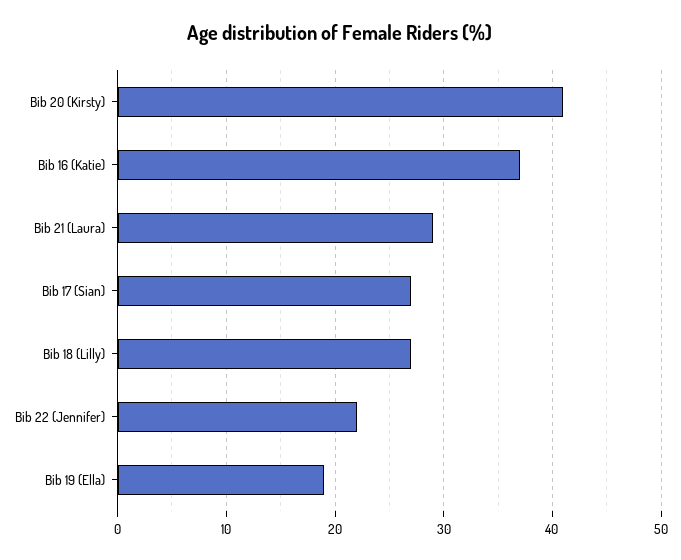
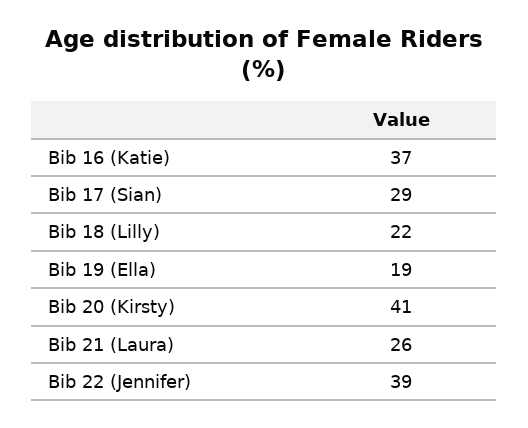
  {
    "Bib 20 (Kirsty)": 41,
    "Bib 16 (Katie)": 37,
-   "Bib 21 (Laura)": 29,
+   "Bib 21 (Laura)": 26,
-   "Bib 17 (Sian)": 27,
+   "Bib 17 (Sian)": 29,
-   "Bib 18 (Lilly)": 27,
+   "Bib 18 (Lilly)": 22,
-   "Bib 22 (Jennifer)": 22,
+   "Bib 22 (Jennifer)": 39,
    "Bib 19 (Ella)": 19
  }

